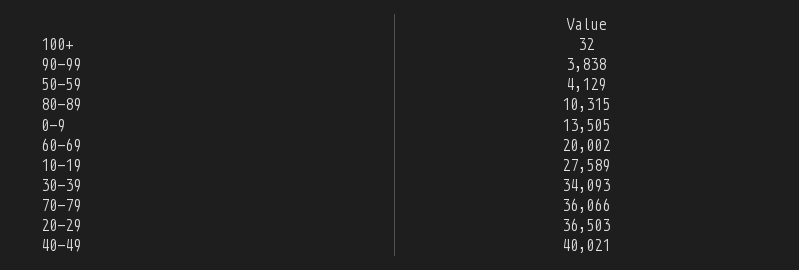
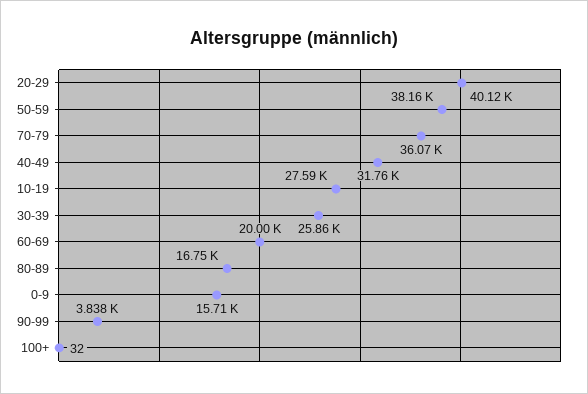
  {
    "100+": 32,
    "90-99": 3838,
-   "50-59": 4129,
+   "50-59": 38160,
-   "80-89": 10315,
+   "80-89": 16750,
-   "0-9": 13505,
+   "0-9": 15710,
    "60-69": 20002,
    "10-19": 27589,
-   "30-39": 34093,
+   "30-39": 25860,
    "70-79": 36066,
-   "20-29": 36503,
+   "20-29": 40120,
-   "40-49": 40021
+   "40-49": 31760
  }

